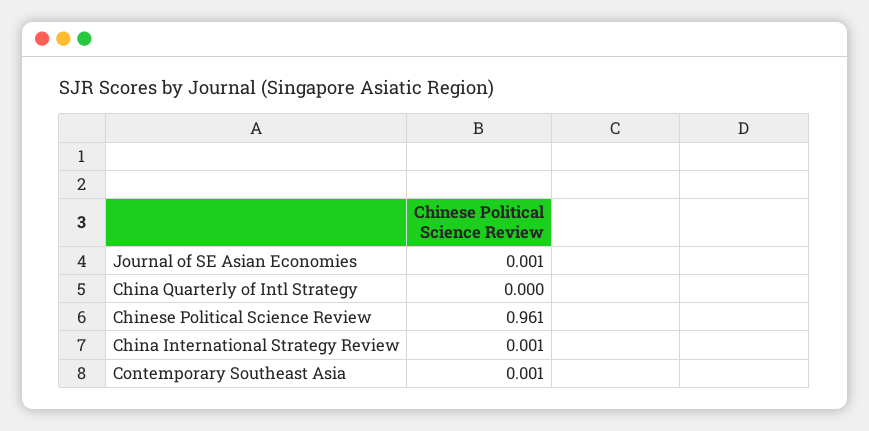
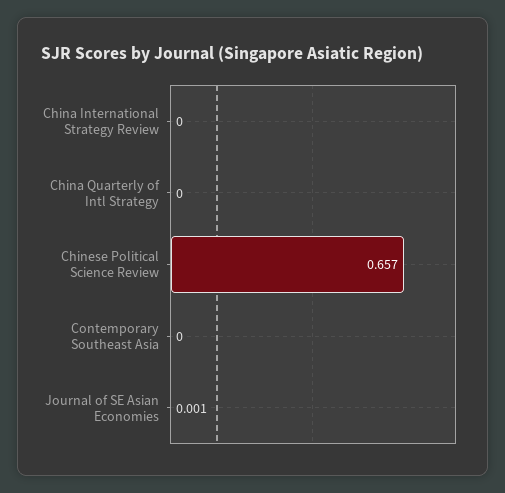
  {
    "Journal of SE Asian Economies": 0.001,
    "China Quarterly of Intl Strategy": 0,
-   "Chinese Political Science Review": 0.961,
+   "Chinese Political Science Review": 0.657,
-   "China International Strategy Review": 0.001,
+   "China International Strategy Review": 0,
-   "Contemporary Southeast Asia": 0.001
+   "Contemporary Southeast Asia": 0
  }

